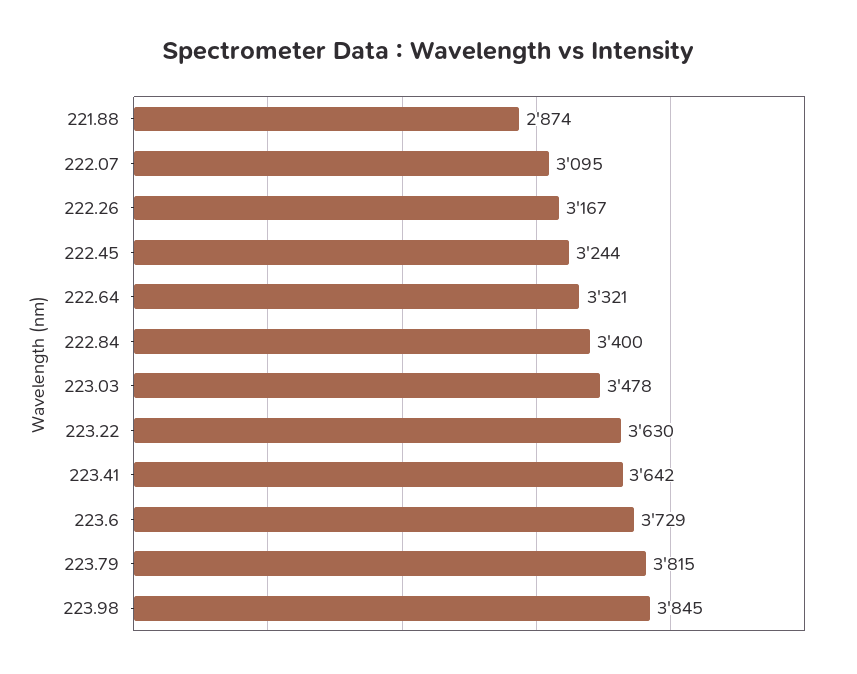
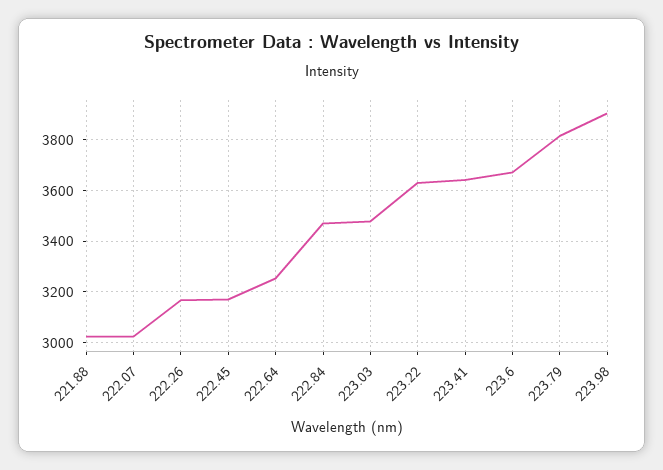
  {
-   "221.88": 2874,
+   "221.88": 3025,
-   "222.07": 3095,
+   "222.07": 3025,
    "222.26": 3167,
-   "222.45": 3244,
+   "222.45": 3175,
-   "222.64": 3321,
+   "222.64": 3250,
-   "222.84": 3400,
+   "222.84": 3475,
    "223.03": 3478,
    "223.22": 3630,
    "223.41": 3642,
-   "223.6": 3729,
+   "223.6": 3675,
    "223.79": 3815,
-   "223.98": 3845
+   "223.98": 3900
  }

